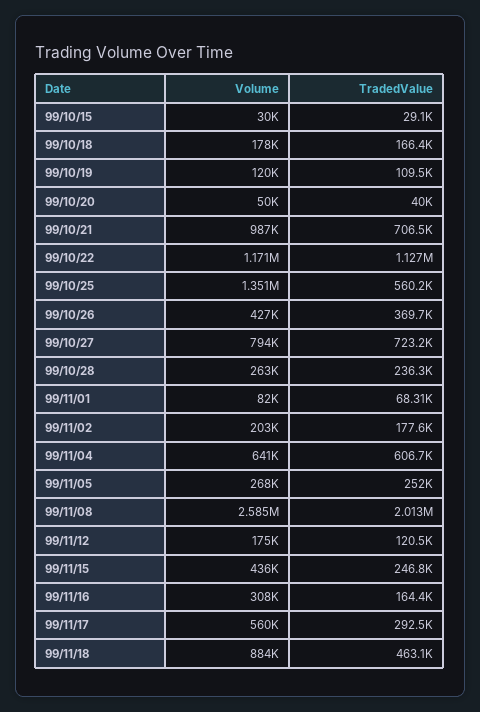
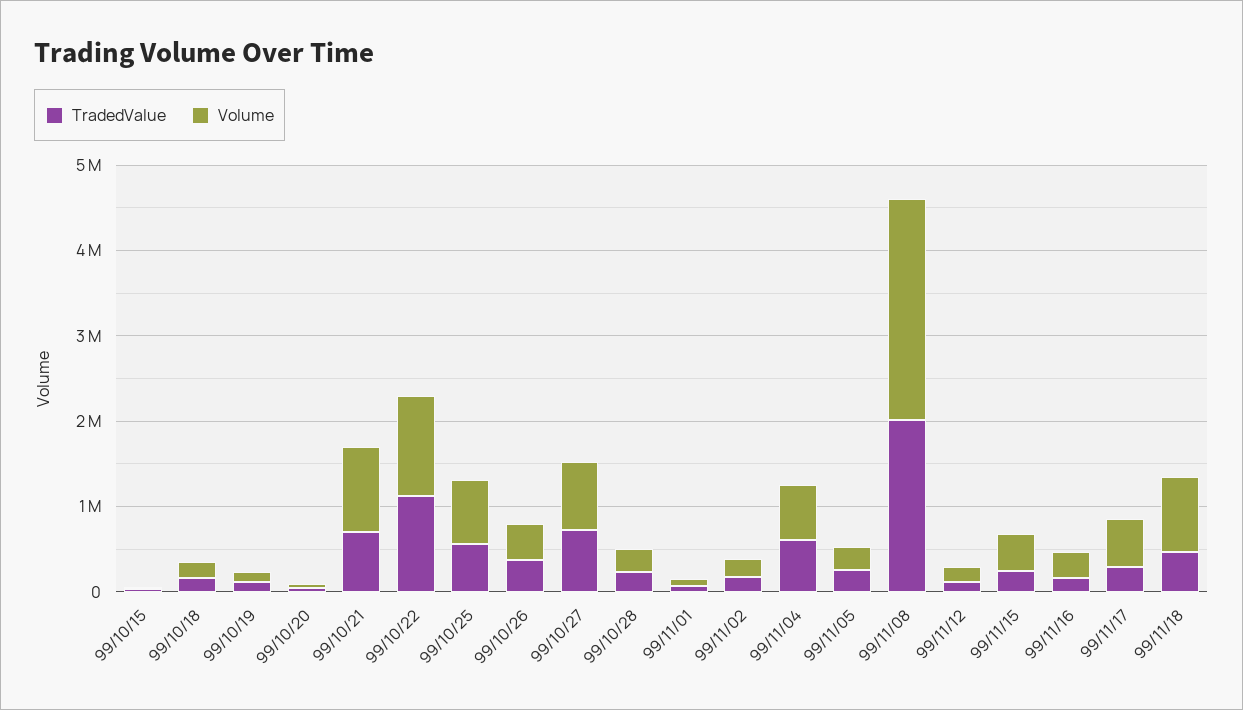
  {
    "Volume": {
      "99/10/15": 30000,
      "99/10/18": 178000,
      "99/10/19": 120000,
      "99/10/20": 50000,
      "99/10/21": 987000,
      "99/10/22": 1171000,
-     "99/10/25": 1351000,
+     "99/10/25": 800000,
      "99/10/26": 427000,
      "99/10/27": 794000,
      "99/10/28": 263000,
      "99/11/01": 82000,
      "99/11/02": 203000,
      "99/11/04": 641000,
      "99/11/05": 268000,
      "99/11/08": 2585000,
      "99/11/12": 175000,
      "99/11/15": 436000,
      "99/11/16": 308000,
      "99/11/17": 560000,
      "99/11/18": 884000
    },
    "TradedValue": {
      "99/10/15": 29100,
      "99/10/18": 166400,
      "99/10/19": 109500,
      "99/10/20": 40000,
      "99/10/21": 706500,
      "99/10/22": 1127000,
      "99/10/25": 560200,
      "99/10/26": 369700,
      "99/10/27": 723200,
      "99/10/28": 236300,
      "99/11/01": 68310,
      "99/11/02": 177600,
      "99/11/04": 606700,
      "99/11/05": 252000,
      "99/11/08": 2013000,
      "99/11/12": 120500,
      "99/11/15": 246800,
      "99/11/16": 164400,
      "99/11/17": 292500,
      "99/11/18": 463100
    }
  }

